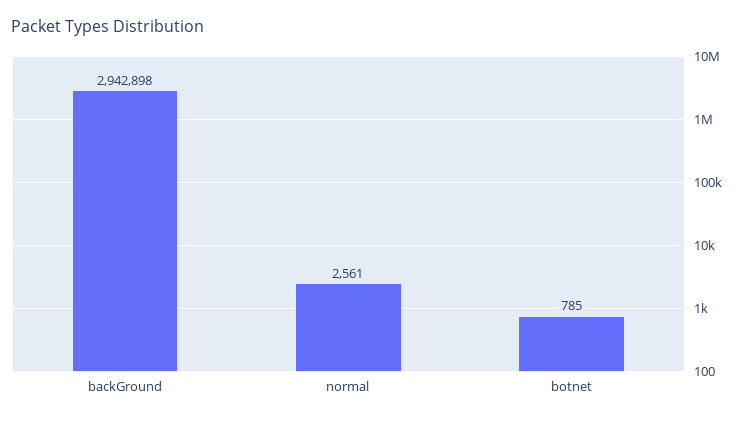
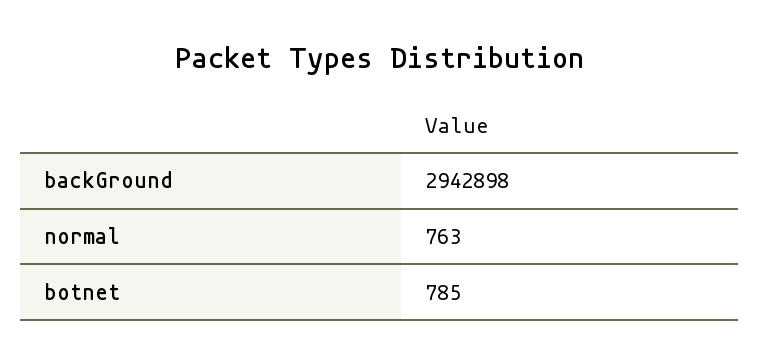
  {
    "backGround": 2942898,
-   "normal": 2561,
+   "normal": 763,
    "botnet": 785
  }

